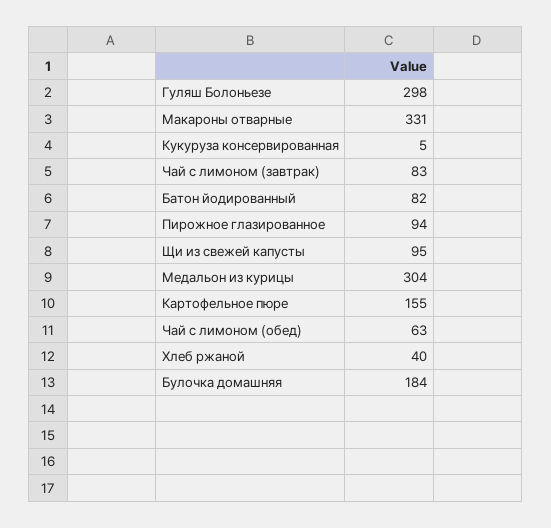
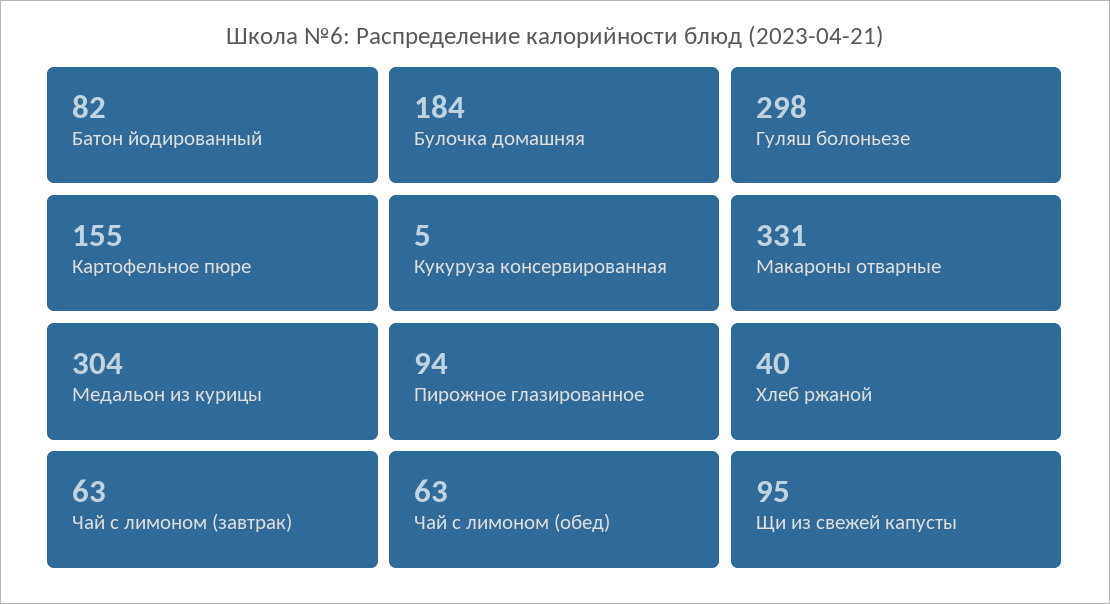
  {
    "Гуляш Болоньезе": 298,
    "Макароны отварные": 331,
    "Кукуруза консервированная": 5,
-   "Чай с лимоном (завтрак)": 83,
+   "Чай с лимоном (завтрак)": 63,
    "Батон йодированный": 82,
    "Пирожное глазированное": 94,
    "Щи из свежей капусты": 95,
    "Медальон из курицы": 304,
    "Картофельное пюре": 155,
    "Чай с лимоном (обед)": 63,
    "Хлеб ржаной": 40,
    "Булочка домашняя": 184
  }

